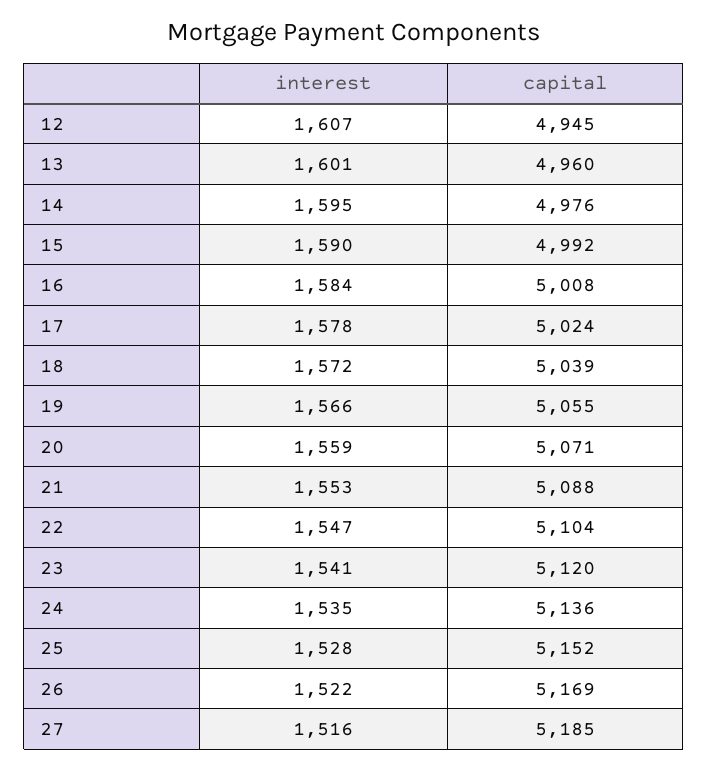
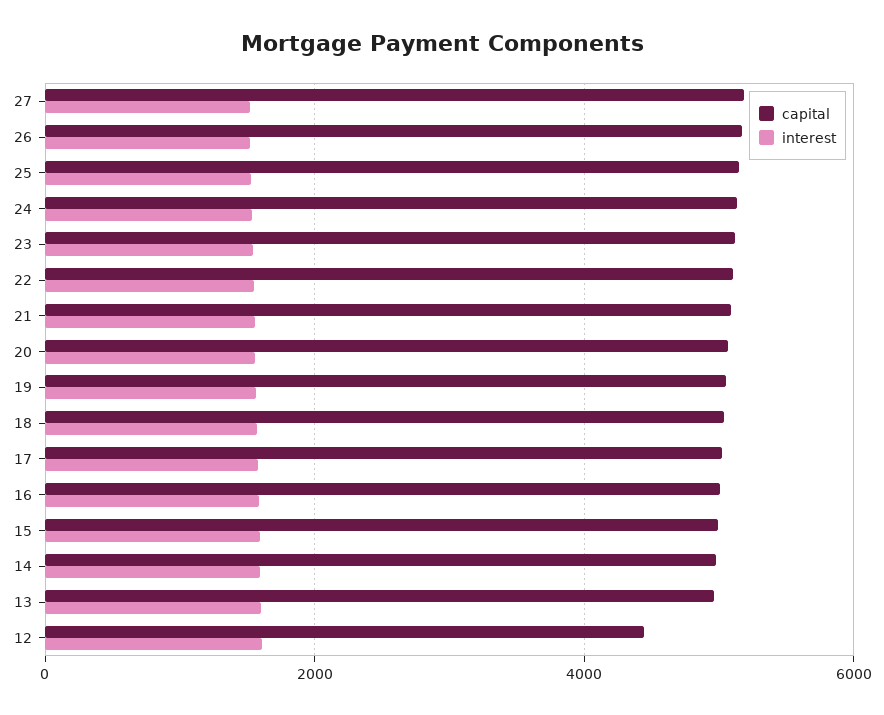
  {
    "interest": {
      "12": 1607,
      "13": 1601,
      "14": 1595,
      "15": 1590,
      "16": 1584,
      "17": 1578,
      "18": 1572,
      "19": 1566,
      "20": 1559,
      "21": 1553,
      "22": 1547,
      "23": 1541,
      "24": 1535,
      "25": 1528,
      "26": 1522,
      "27": 1516
    },
    "capital": {
-     "12": 4945,
+     "12": 4400,
      "13": 4960,
      "14": 4976,
      "15": 4992,
      "16": 5008,
      "17": 5024,
      "18": 5039,
      "19": 5055,
      "20": 5071,
      "21": 5088,
      "22": 5104,
      "23": 5120,
      "24": 5136,
      "25": 5152,
      "26": 5169,
      "27": 5185
    }
  }

